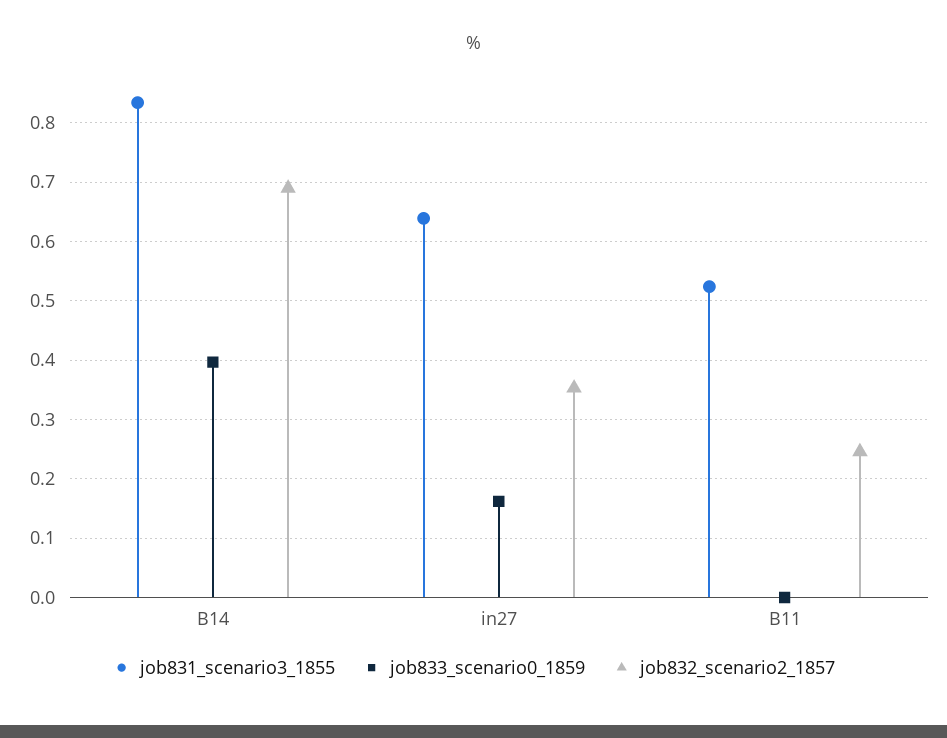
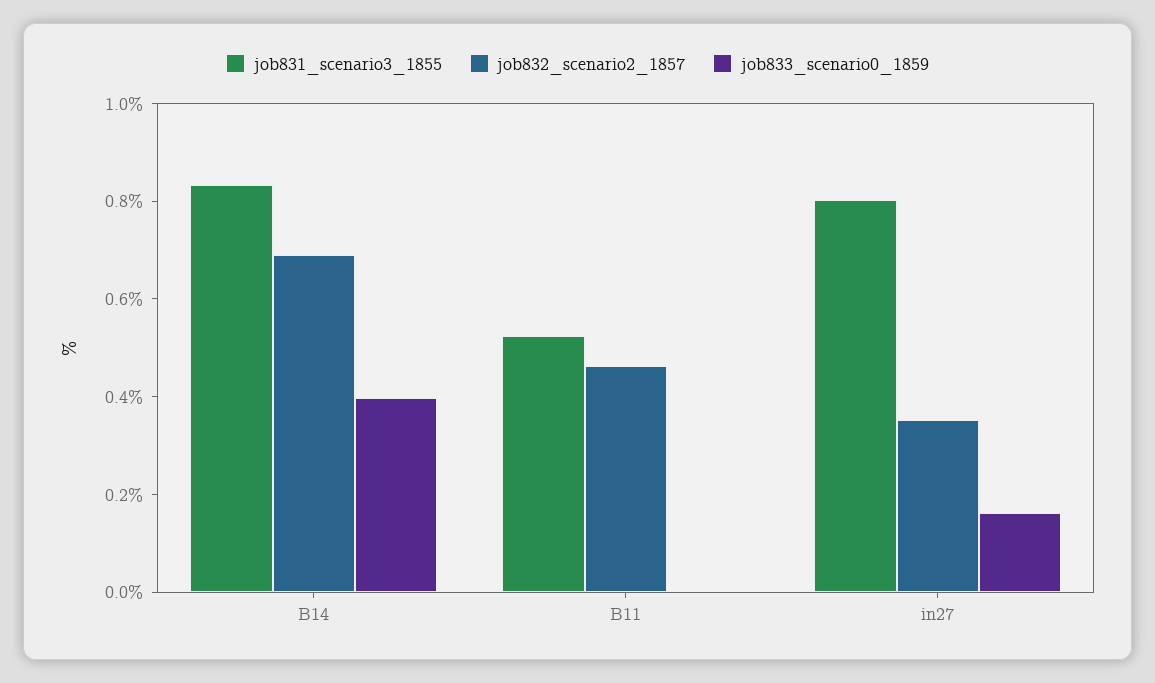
  {
    "job831_scenario3_1855": {
      "B14": 0.84,
-     "in27": 0.64,
+     "in27": 0.8,
      "B11": 0.52
    },
    "job833_scenario0_1859": {
      "B14": 0.4,
      "in27": 0.16,
      "B11": 0
    },
    "job832_scenario2_1857": {
      "B14": 0.68,
      "in27": 0.36,
-     "B11": 0.24
+     "B11": 0.45
    }
  }

